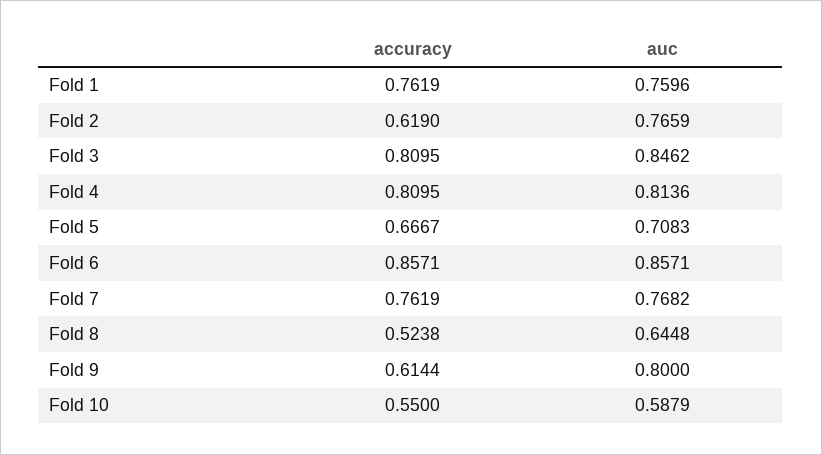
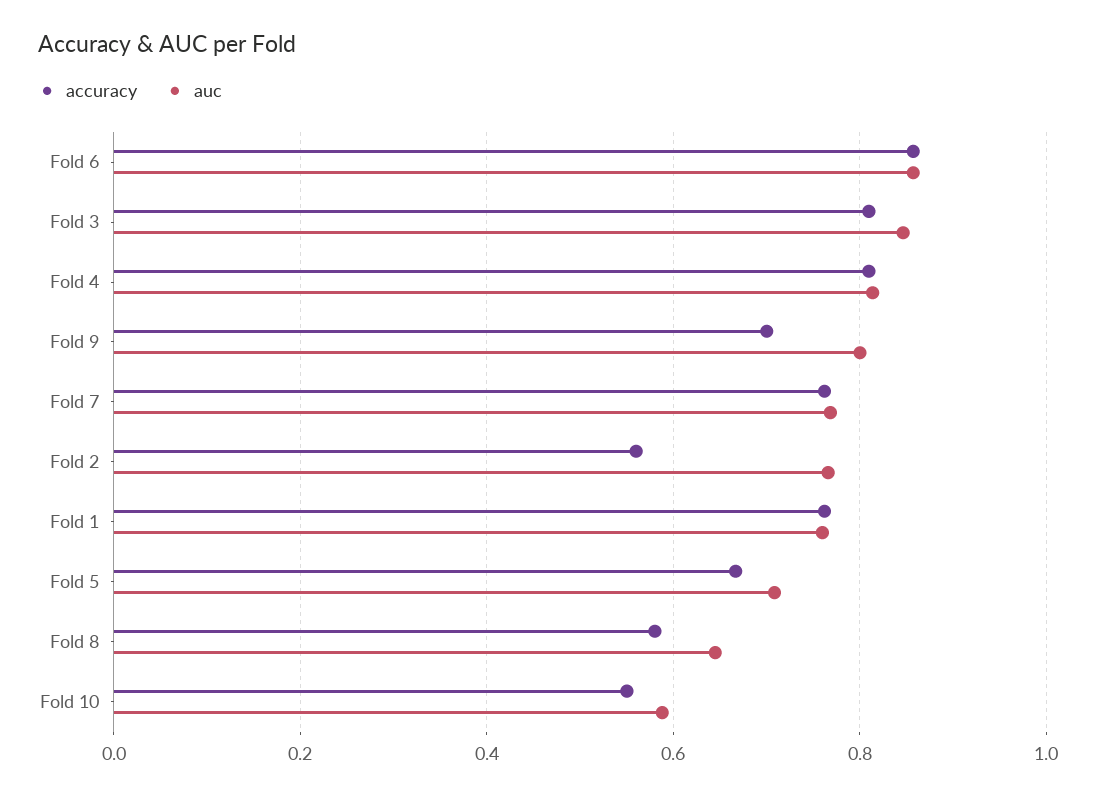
  {
    "accuracy": {
      "Fold 1": 0.7619,
-     "Fold 2": 0.619,
+     "Fold 2": 0.56,
      "Fold 3": 0.8095,
      "Fold 4": 0.8095,
      "Fold 5": 0.6667,
      "Fold 6": 0.8571,
      "Fold 7": 0.7619,
-     "Fold 8": 0.5238,
+     "Fold 8": 0.58,
-     "Fold 9": 0.6144,
+     "Fold 9": 0.7,
      "Fold 10": 0.55
    },
    "auc": {
      "Fold 1": 0.7596,
      "Fold 2": 0.7659,
      "Fold 3": 0.8462,
      "Fold 4": 0.8136,
      "Fold 5": 0.7083,
      "Fold 6": 0.8571,
      "Fold 7": 0.7682,
      "Fold 8": 0.6448,
      "Fold 9": 0.8,
      "Fold 10": 0.5879
    }
  }

